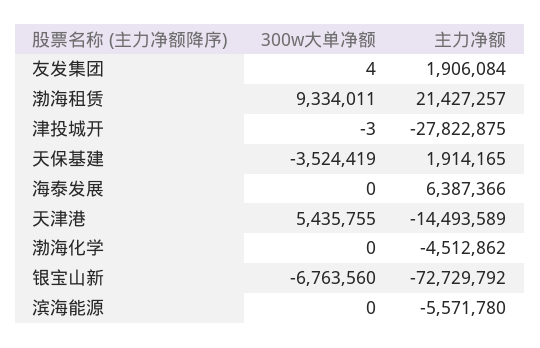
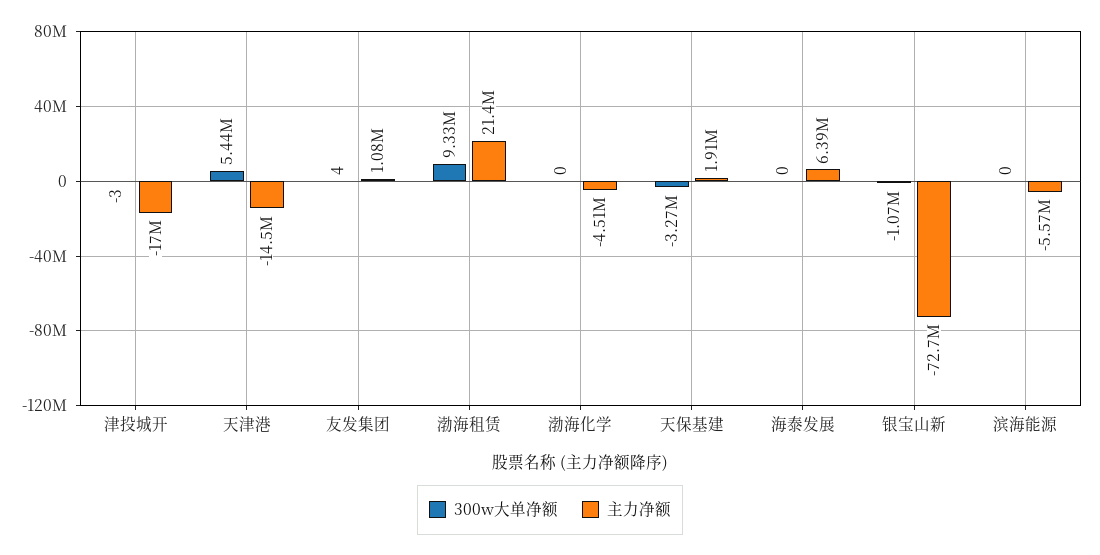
  {
    "300w大单净额": {
      "友发集团": 4,
      "渤海租赁": 9334011,
      "津投城开": -3,
-     "天保基建": -3524419,
+     "天保基建": -3270000,
      "海泰发展": 0,
      "天津港": 5435755,
      "渤海化学": 0,
-     "银宝山新": -6763560,
+     "银宝山新": -1070000,
      "滨海能源": 0
    },
    "主力净额": {
-     "友发集团": 1906084,
+     "友发集团": 1080000,
      "渤海租赁": 21427257,
-     "津投城开": -27822875,
+     "津投城开": -17000000,
      "天保基建": 1914165,
      "海泰发展": 6387366,
      "天津港": -14493589,
      "渤海化学": -4512862,
      "银宝山新": -72729792,
      "滨海能源": -5571780
    }
  }

